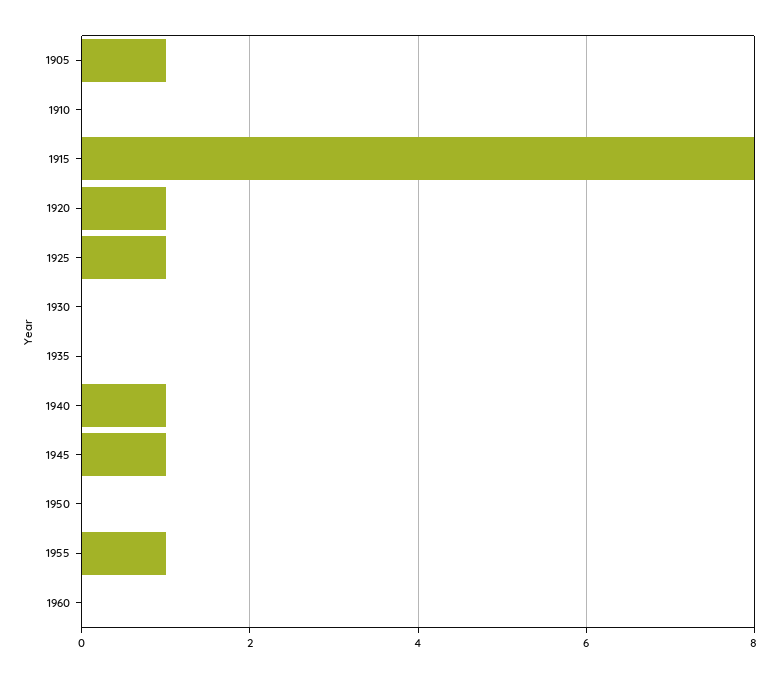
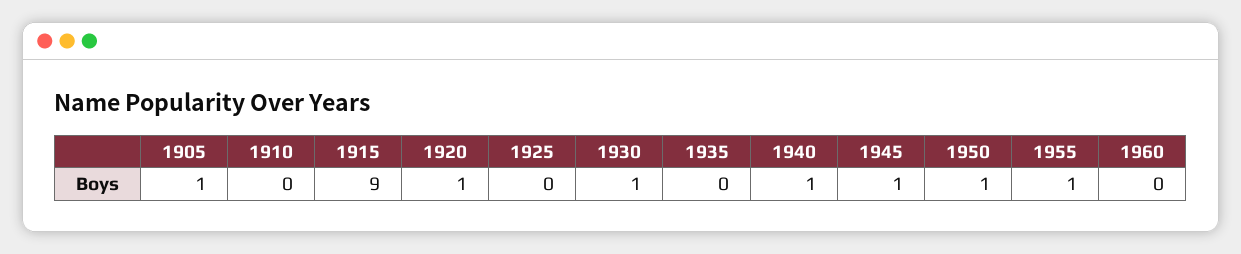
  {
    "1905": 1,
    "1910": 0,
-   "1915": 8,
+   "1915": 9,
    "1920": 1,
-   "1925": 1,
+   "1925": 0,
-   "1930": 0,
+   "1930": 1,
    "1935": 0,
    "1940": 1,
    "1945": 1,
-   "1950": 0,
+   "1950": 1,
    "1955": 1,
    "1960": 0
  }

